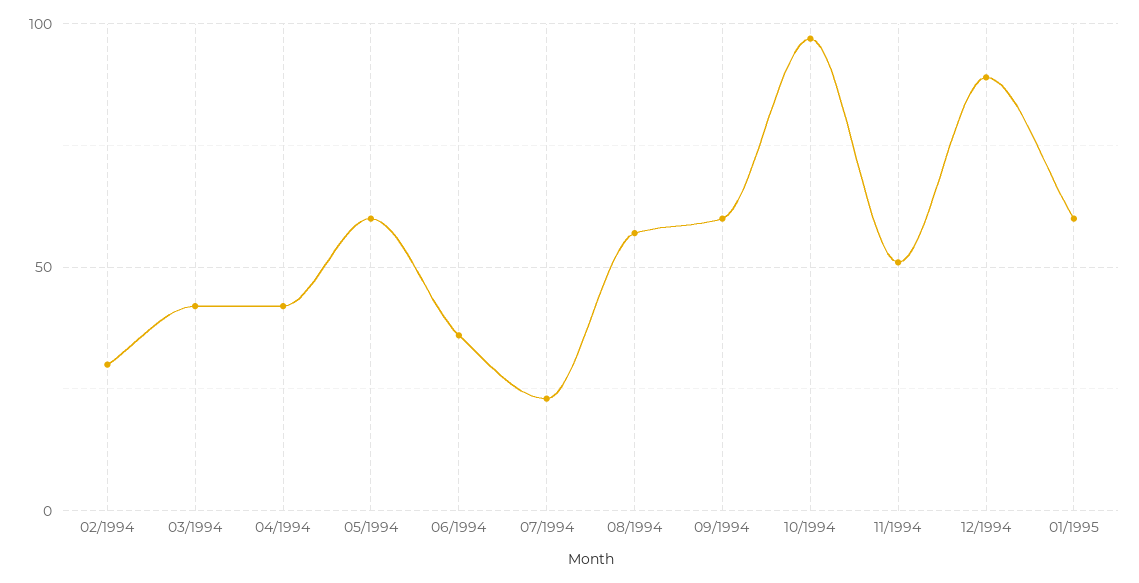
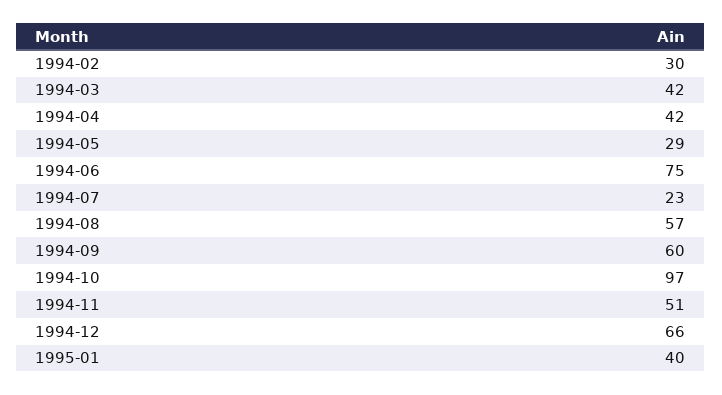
  {
    "02/1994": 30,
    "03/1994": 42,
    "04/1994": 42,
-   "05/1994": 60,
+   "05/1994": 29,
-   "06/1994": 35,
+   "06/1994": 75,
    "07/1994": 23,
    "08/1994": 57,
    "09/1994": 60,
    "10/1994": 97,
    "11/1994": 51,
-   "12/1994": 90,
+   "12/1994": 66,
-   "01/1995": 60
+   "01/1995": 40
  }

